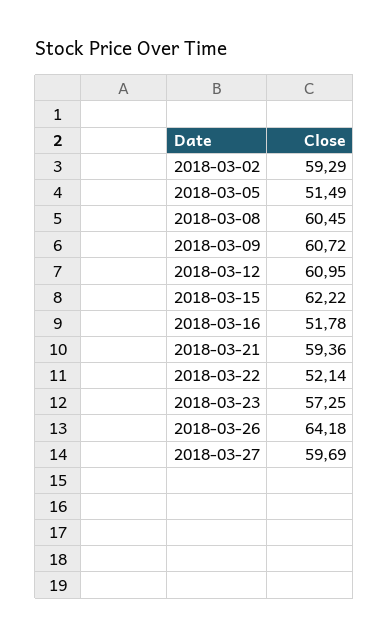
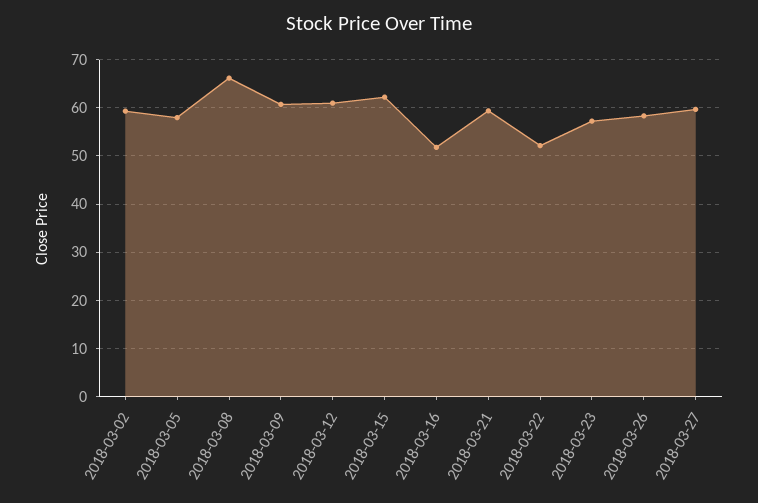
  {
    "2018-03-02": 59.29,
-   "2018-03-05": 51.49,
+   "2018-03-05": 58,
-   "2018-03-08": 60.45,
+   "2018-03-08": 66,
    "2018-03-09": 60.72,
    "2018-03-12": 60.95,
    "2018-03-15": 62.22,
    "2018-03-16": 51.78,
    "2018-03-21": 59.36,
    "2018-03-22": 52.14,
    "2018-03-23": 57.25,
-   "2018-03-26": 64.18,
+   "2018-03-26": 58,
    "2018-03-27": 59.69
  }

